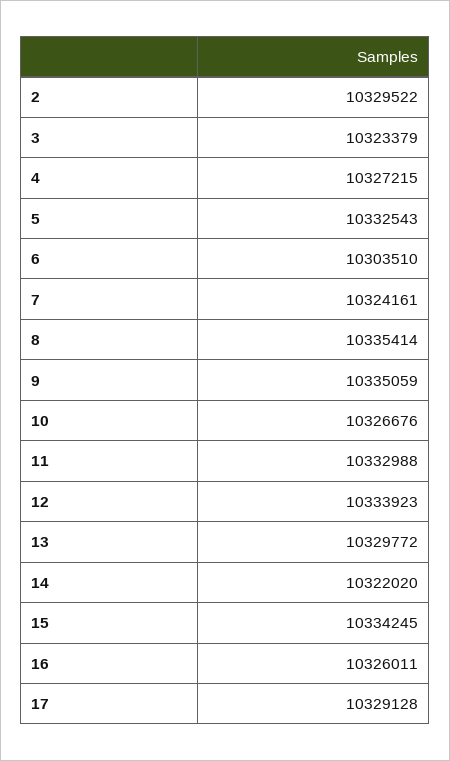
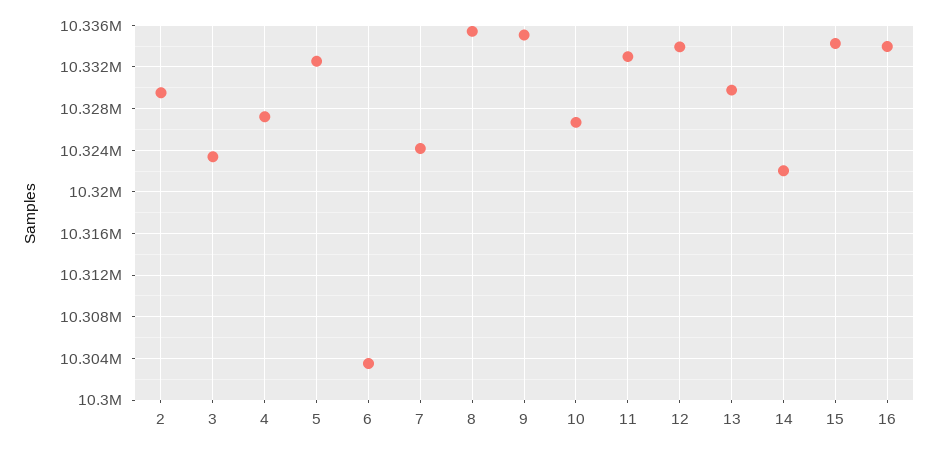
  {
    "2": 10329522,
    "3": 10323379,
    "4": 10327215,
    "5": 10332543,
    "6": 10303510,
    "7": 10324161,
    "8": 10335414,
    "9": 10335059,
    "10": 10326676,
    "11": 10332988,
    "12": 10333923,
    "13": 10329772,
    "14": 10322020,
    "15": 10334245,
-   "16": 10326011,
+   "16": 10334000
-   "17": 10329128
  }

